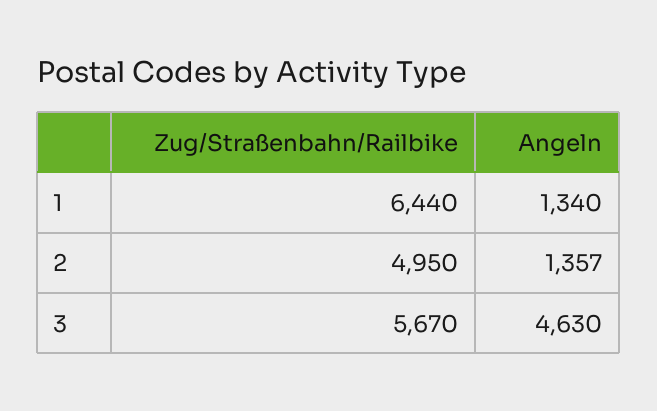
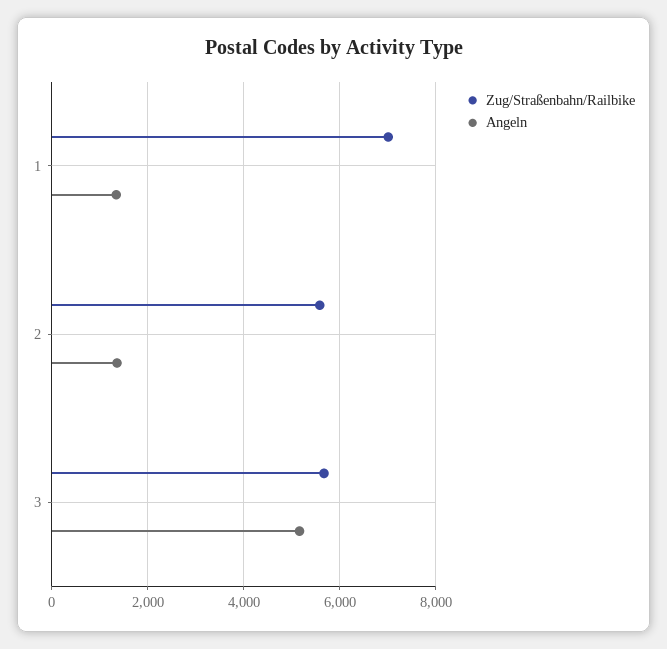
  {
    "Zug/Straßenbahn/Railbike": {
-     "1": 6440,
+     "1": 7000,
-     "2": 4950,
+     "2": 5600,
      "3": 5670
    },
    "Angeln": {
      "1": 1340,
      "2": 1357,
-     "3": 4630
+     "3": 5200
    }
  }

